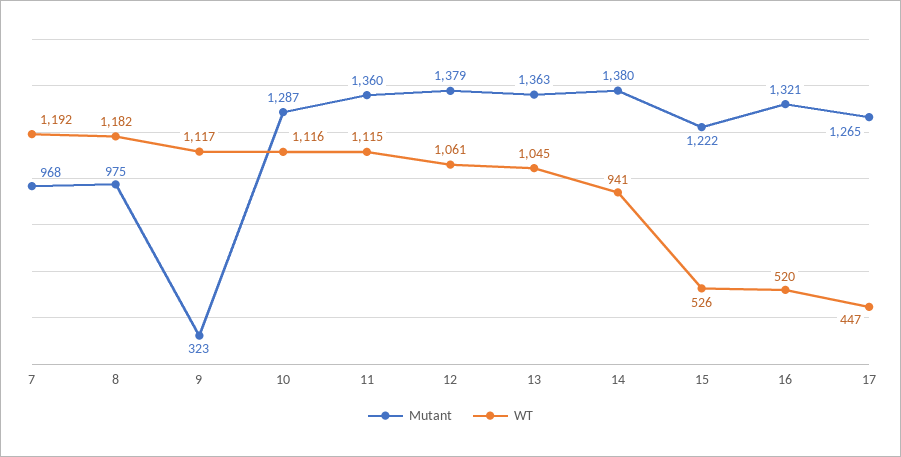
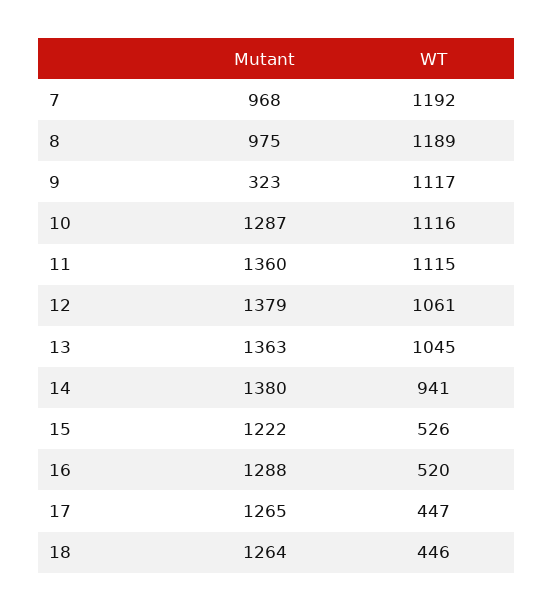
  {
    "Mutant": {
      "7": 968,
      "8": 975,
      "9": 323,
      "10": 1287,
      "11": 1360,
      "12": 1379,
      "13": 1363,
      "14": 1380,
      "15": 1222,
-     "16": 1321,
+     "16": 1288,
-     "17": 1265
+     "17": 1265,
+     "18": 1264
    },
    "WT": {
      "7": 1192,
-     "8": 1182,
+     "8": 1189,
      "9": 1117,
      "10": 1116,
      "11": 1115,
      "12": 1061,
      "13": 1045,
      "14": 941,
      "15": 526,
      "16": 520,
-     "17": 447
+     "17": 447,
+     "18": 446
    }
  }

